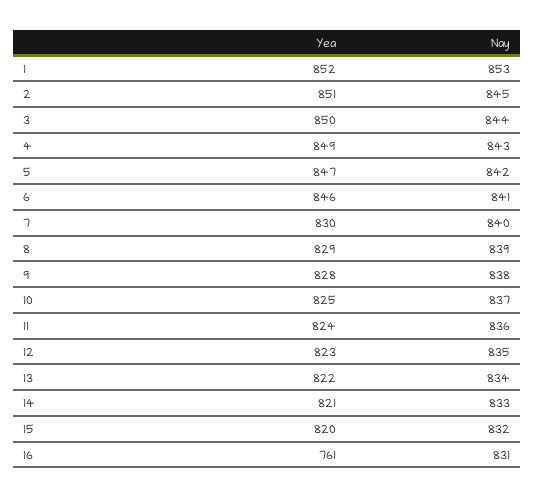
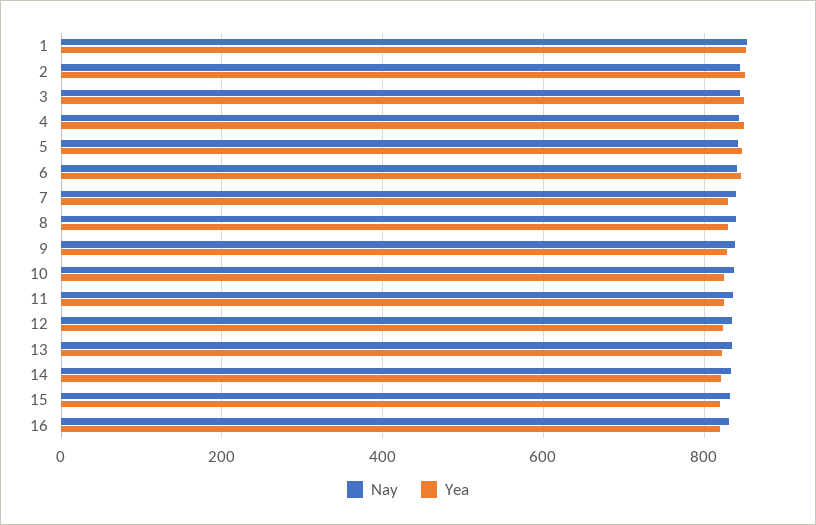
  {
    "Yea": {
      "1": 852,
      "2": 851,
      "3": 850,
      "4": 849,
      "5": 847,
      "6": 846,
      "7": 830,
      "8": 829,
      "9": 828,
      "10": 825,
      "11": 824,
      "12": 823,
      "13": 822,
      "14": 821,
      "15": 820,
-     "16": 761
+     "16": 820
    },
    "Nay": {
      "1": 853,
      "2": 845,
      "3": 844,
      "4": 843,
      "5": 842,
      "6": 841,
      "7": 840,
      "8": 839,
      "9": 838,
      "10": 837,
      "11": 836,
      "12": 835,
      "13": 834,
      "14": 833,
      "15": 832,
      "16": 831
    }
  }

